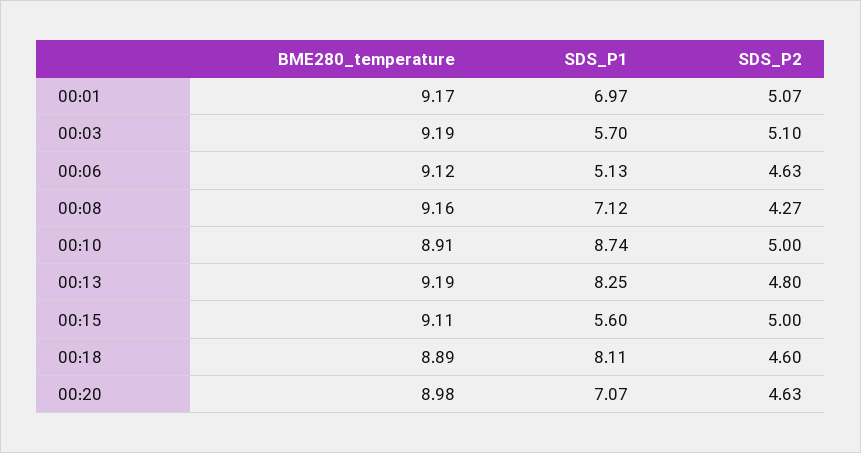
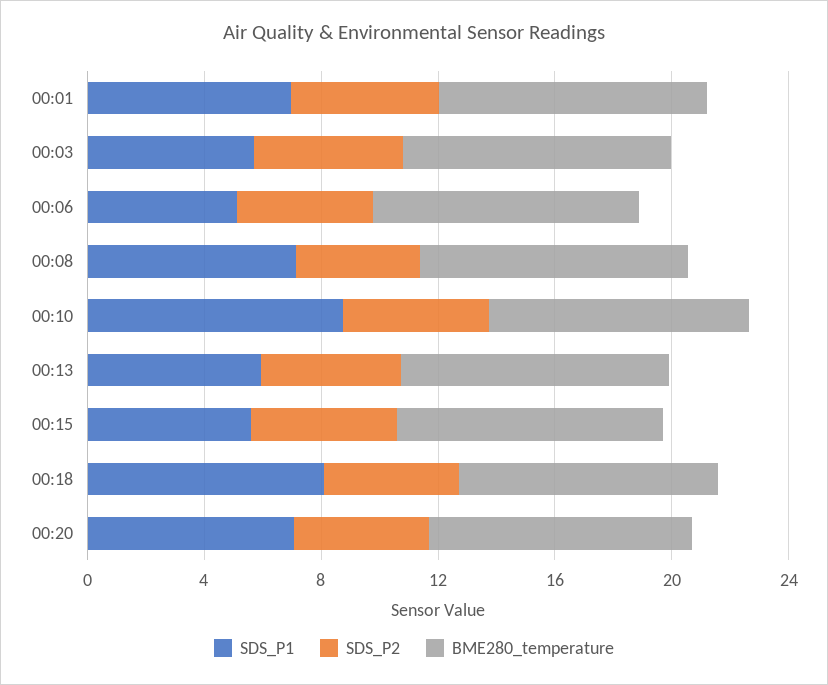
  {
    "BME280_temperature": {
      "00:01": 9.17,
      "00:03": 9.19,
      "00:06": 9.12,
      "00:08": 9.16,
      "00:10": 8.91,
      "00:13": 9.19,
      "00:15": 9.11,
      "00:18": 8.89,
      "00:20": 8.98
    },
    "SDS_P1": {
      "00:01": 6.97,
      "00:03": 5.7,
      "00:06": 5.13,
      "00:08": 7.12,
      "00:10": 8.74,
-     "00:13": 8.25,
+     "00:13": 6,
      "00:15": 5.6,
      "00:18": 8.11,
      "00:20": 7.07
    },
    "SDS_P2": {
      "00:01": 5.07,
      "00:03": 5.1,
      "00:06": 4.63,
      "00:08": 4.27,
      "00:10": 5,
      "00:13": 4.8,
      "00:15": 5,
      "00:18": 4.6,
      "00:20": 4.63
    }
  }

